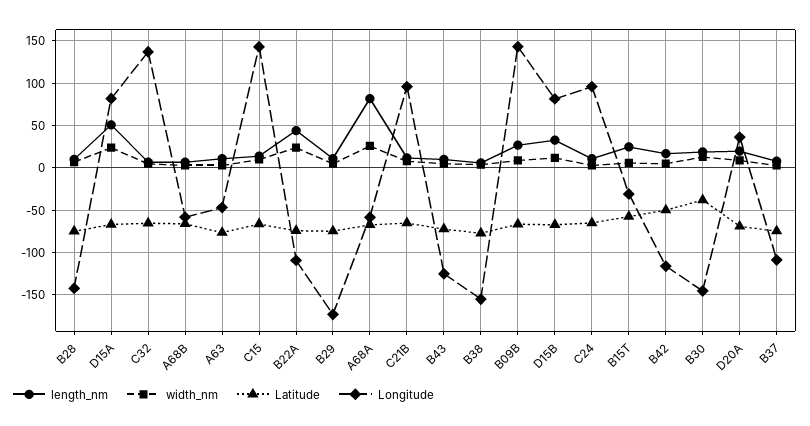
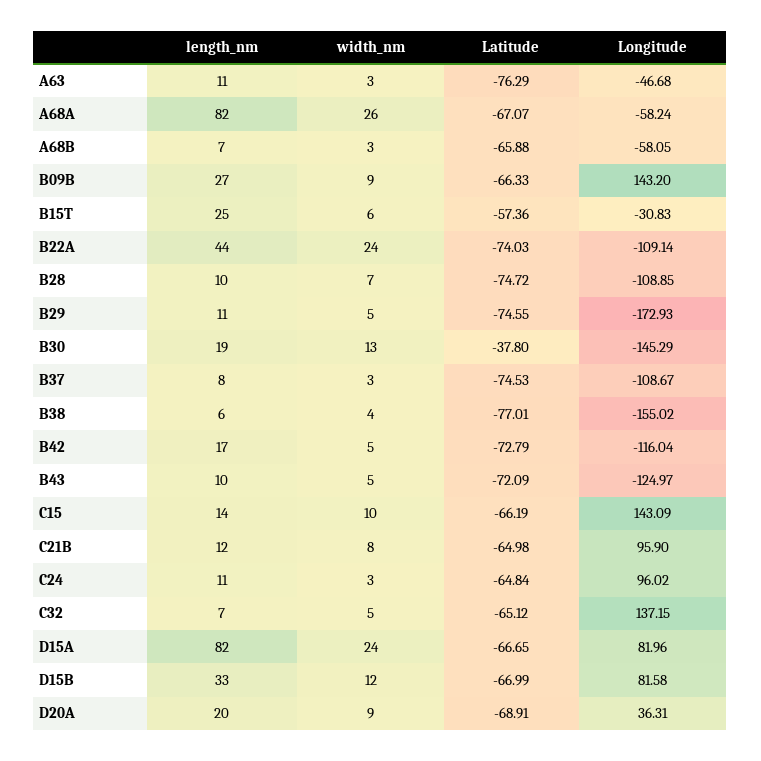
  {
    "length_nm": {
      "B28": 10,
-     "D15A": 50,
+     "D15A": 82,
      "C32": 7,
      "A68B": 7,
      "A63": 11,
      "C15": 14,
      "B22A": 44,
      "B29": 11,
      "A68A": 82,
      "C21B": 12,
      "B43": 10,
      "B38": 6,
      "B09B": 27,
      "D15B": 33,
      "C24": 11,
      "B15T": 25,
      "B42": 17,
      "B30": 19,
      "D20A": 20,
      "B37": 8
    },
    "width_nm": {
      "B28": 7,
      "D15A": 24,
      "C32": 5,
      "A68B": 3,
      "A63": 3,
      "C15": 10,
      "B22A": 24,
      "B29": 5,
      "A68A": 26,
      "C21B": 8,
      "B43": 5,
      "B38": 4,
      "B09B": 9,
      "D15B": 12,
      "C24": 3,
      "B15T": 6,
      "B42": 5,
      "B30": 13,
      "D20A": 9,
      "B37": 3
    },
    "Latitude": {
      "B28": -74.72,
      "D15A": -66.65,
      "C32": -65.12,
      "A68B": -65.88,
      "A63": -76.29,
      "C15": -66.19,
      "B22A": -74.03,
      "B29": -74.55,
      "A68A": -67.07,
      "C21B": -64.98,
      "B43": -72.09,
      "B38": -77.01,
      "B09B": -66.33,
      "D15B": -66.99,
      "C24": -64.84,
      "B15T": -57.36,
-     "B42": -50,
+     "B42": -72.79,
      "B30": -37.8,
      "D20A": -68.91,
      "B37": -74.53
    },
    "Longitude": {
-     "B28": -140,
+     "B28": -108.85,
      "D15A": 81.96,
      "C32": 137.15,
      "A68B": -58.05,
      "A63": -46.68,
      "C15": 143.09,
      "B22A": -109.14,
      "B29": -172.93,
      "A68A": -58.24,
      "C21B": 95.9,
      "B43": -124.97,
      "B38": -155.02,
      "B09B": 143.2,
      "D15B": 81.58,
      "C24": 96.02,
      "B15T": -30.83,
      "B42": -116.04,
      "B30": -145.29,
      "D20A": 36.31,
      "B37": -108.67
    }
  }

